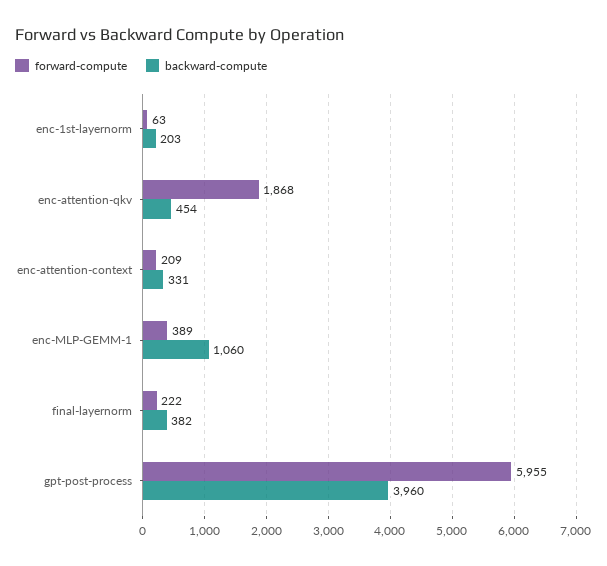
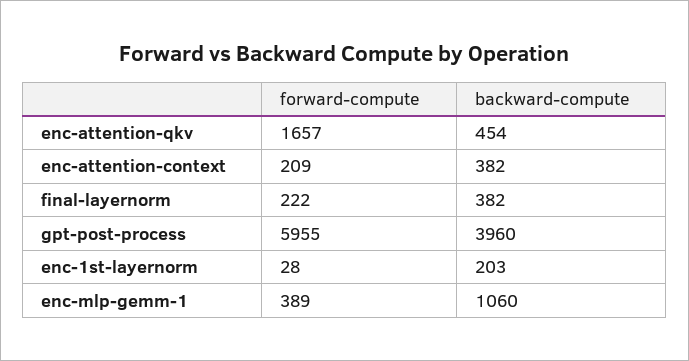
  {
    "forward-compute": {
-     "enc-1st-layernorm": 63,
+     "enc-1st-layernorm": 28,
-     "enc-attention-qkv": 1868,
+     "enc-attention-qkv": 1657,
      "enc-attention-context": 209,
      "enc-MLP-GEMM-1": 389,
      "final-layernorm": 222,
      "gpt-post-process": 5955
    },
    "backward-compute": {
      "enc-1st-layernorm": 203,
      "enc-attention-qkv": 454,
-     "enc-attention-context": 331,
+     "enc-attention-context": 382,
      "enc-MLP-GEMM-1": 1060,
      "final-layernorm": 382,
      "gpt-post-process": 3960
    }
  }

